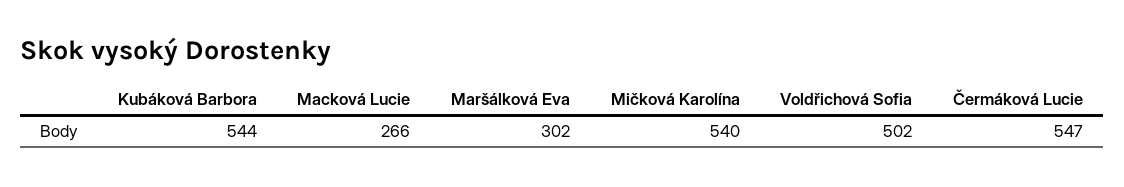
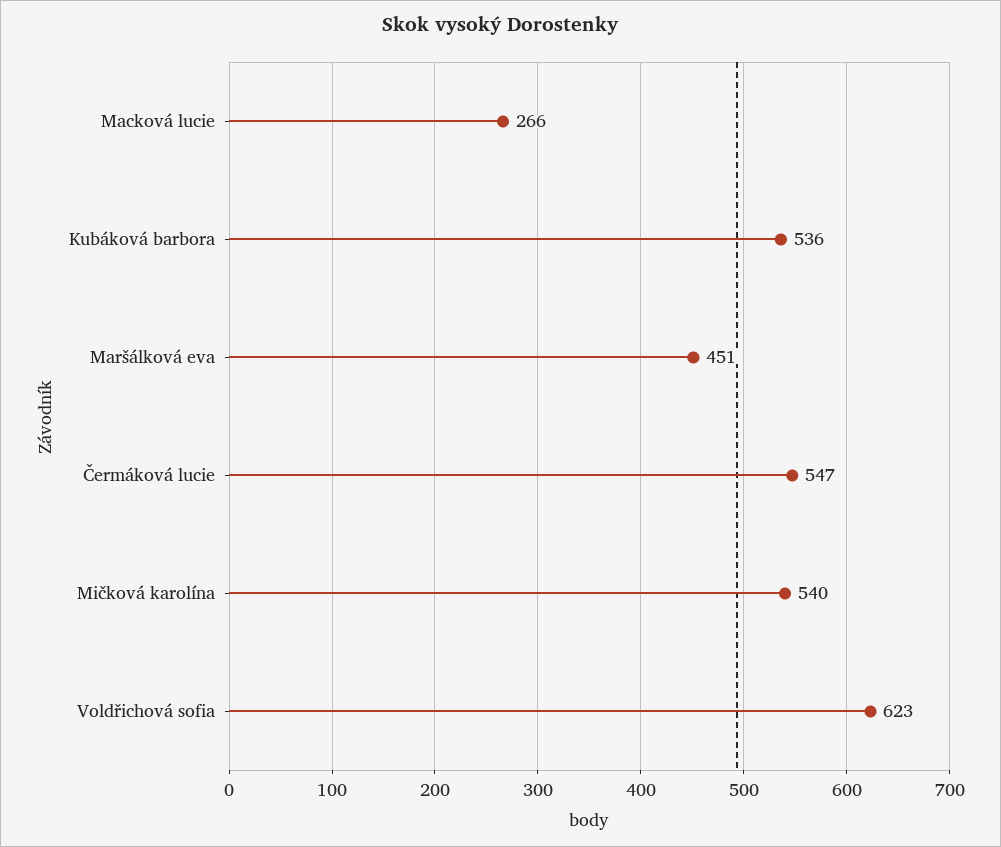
  {
-   "Kubáková Barbora": 544,
+   "Kubáková Barbora": 536,
    "Macková Lucie": 266,
-   "Maršálková Eva": 302,
+   "Maršálková Eva": 451,
    "Mičková Karolína": 540,
-   "Voldřichová Sofia": 502,
+   "Voldřichová Sofia": 623,
    "Čermáková Lucie": 547
  }

